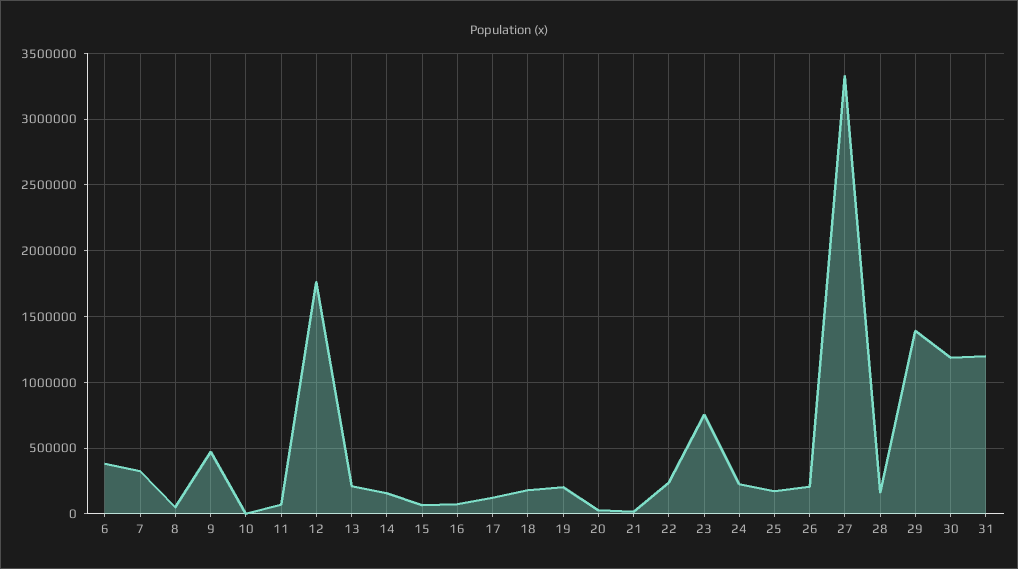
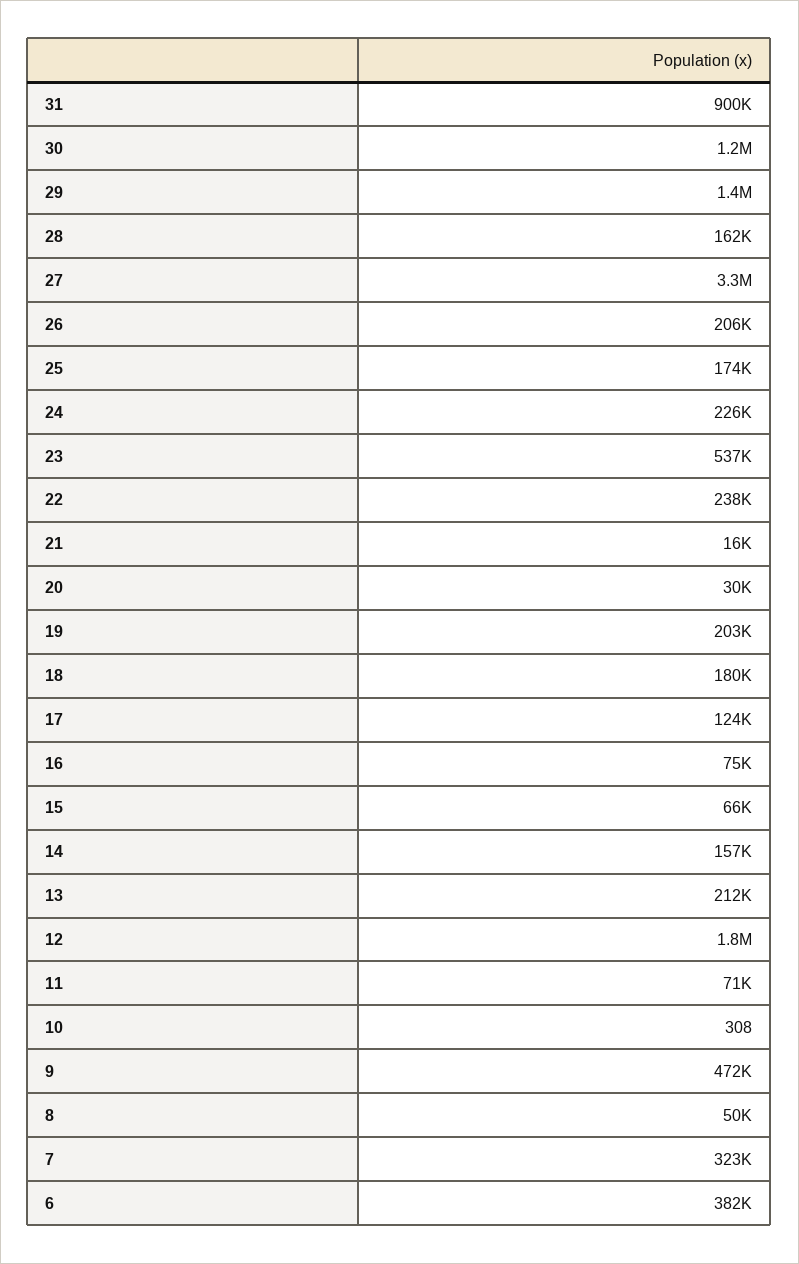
  {
    "6": 382000,
    "7": 323000,
    "8": 50000,
    "9": 472000,
    "10": 308,
    "11": 71000,
    "12": 1800000,
    "13": 212000,
    "14": 157000,
    "15": 66000,
    "16": 75000,
    "17": 124000,
    "18": 180000,
    "19": 203000,
    "20": 30000,
    "21": 16000,
    "22": 238000,
-   "23": 750000,
+   "23": 537000,
    "24": 226000,
    "25": 174000,
    "26": 206000,
    "27": 3300000,
    "28": 162000,
    "29": 1400000,
    "30": 1200000,
-   "31": 1200000
+   "31": 900000
  }

